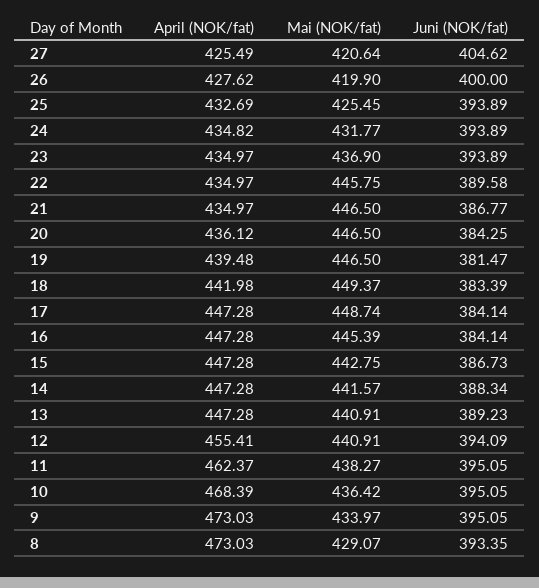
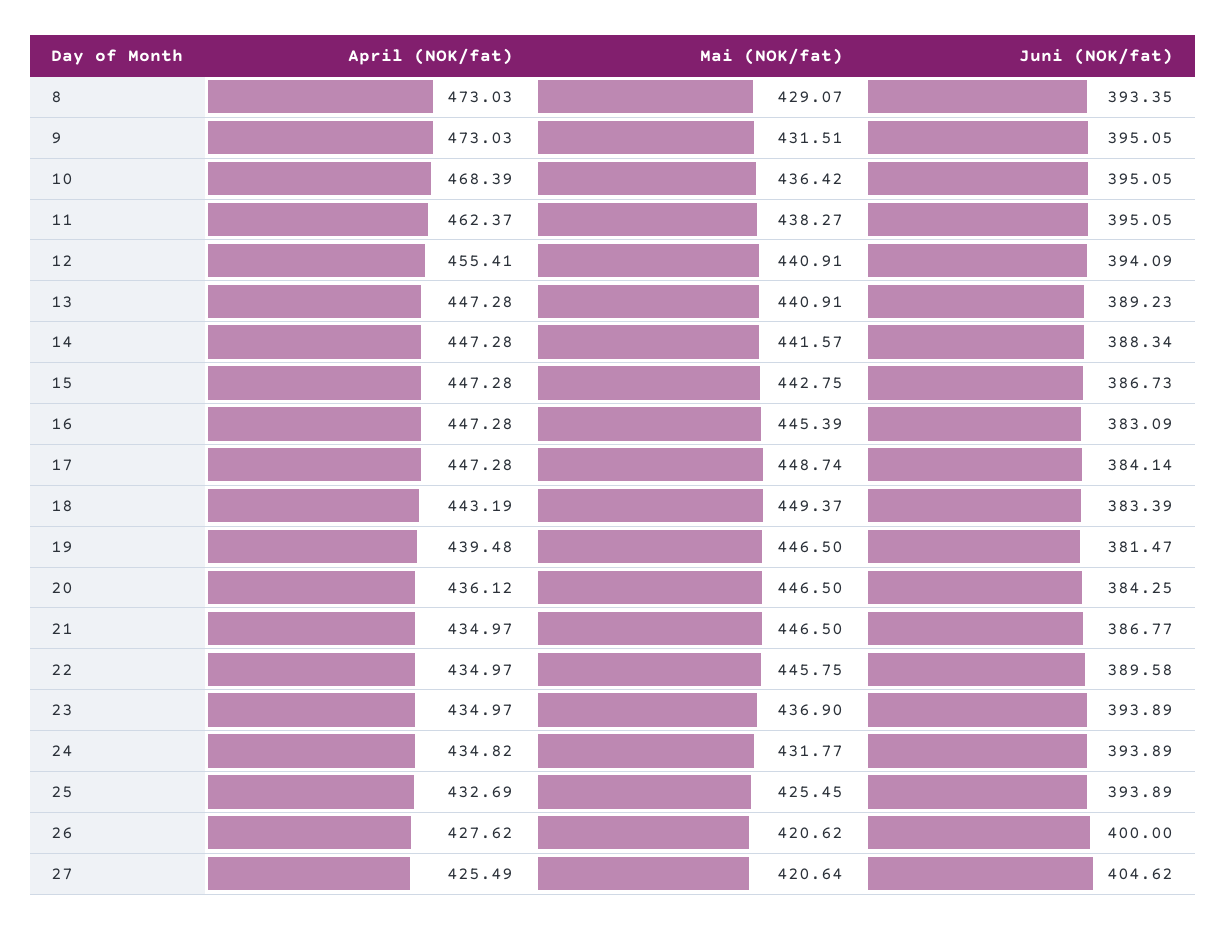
  {
    "April (NOK/fat)": {
      "27": 425.49,
      "26": 427.62,
      "25": 432.69,
      "24": 434.82,
      "23": 434.97,
      "22": 434.97,
      "21": 434.97,
      "20": 436.12,
      "19": 439.48,
-     "18": 441.98,
+     "18": 443.19,
      "17": 447.28,
      "16": 447.28,
      "15": 447.28,
      "14": 447.28,
      "13": 447.28,
      "12": 455.41,
      "11": 462.37,
      "10": 468.39,
      "9": 473.03,
      "8": 473.03
    },
    "Mai (NOK/fat)": {
      "27": 420.64,
-     "26": 419.9,
+     "26": 420.62,
      "25": 425.45,
      "24": 431.77,
      "23": 436.9,
      "22": 445.75,
      "21": 446.5,
      "20": 446.5,
      "19": 446.5,
      "18": 449.37,
      "17": 448.74,
      "16": 445.39,
      "15": 442.75,
      "14": 441.57,
      "13": 440.91,
      "12": 440.91,
      "11": 438.27,
      "10": 436.42,
-     "9": 433.97,
+     "9": 431.51,
      "8": 429.07
    },
    "Juni (NOK/fat)": {
      "27": 404.62,
      "26": 400,
      "25": 393.89,
      "24": 393.89,
      "23": 393.89,
      "22": 389.58,
      "21": 386.77,
      "20": 384.25,
      "19": 381.47,
      "18": 383.39,
      "17": 384.14,
-     "16": 384.14,
+     "16": 383.09,
      "15": 386.73,
      "14": 388.34,
      "13": 389.23,
      "12": 394.09,
      "11": 395.05,
      "10": 395.05,
      "9": 395.05,
      "8": 393.35
    }
  }

